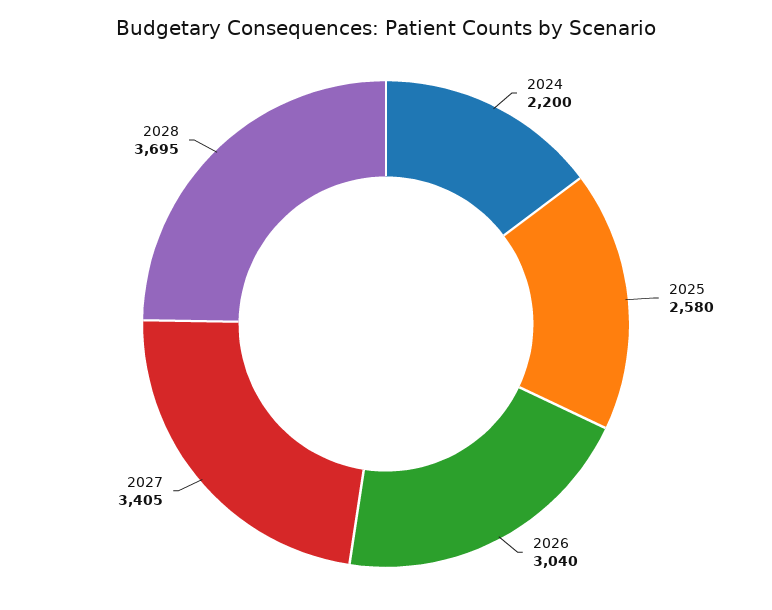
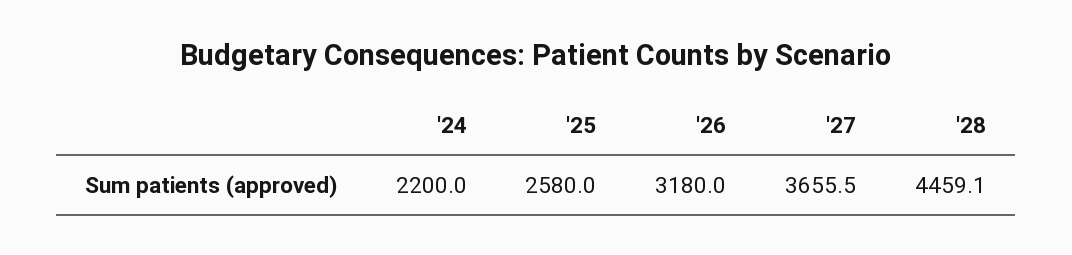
  {
    "2024": 2200,
    "2025": 2580,
-   "2026": 3040,
+   "2026": 3180,
-   "2027": 3405,
+   "2027": 3655.5,
-   "2028": 3695
+   "2028": 4459.1
  }

